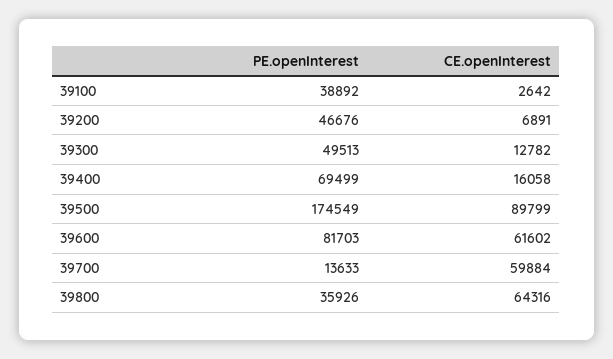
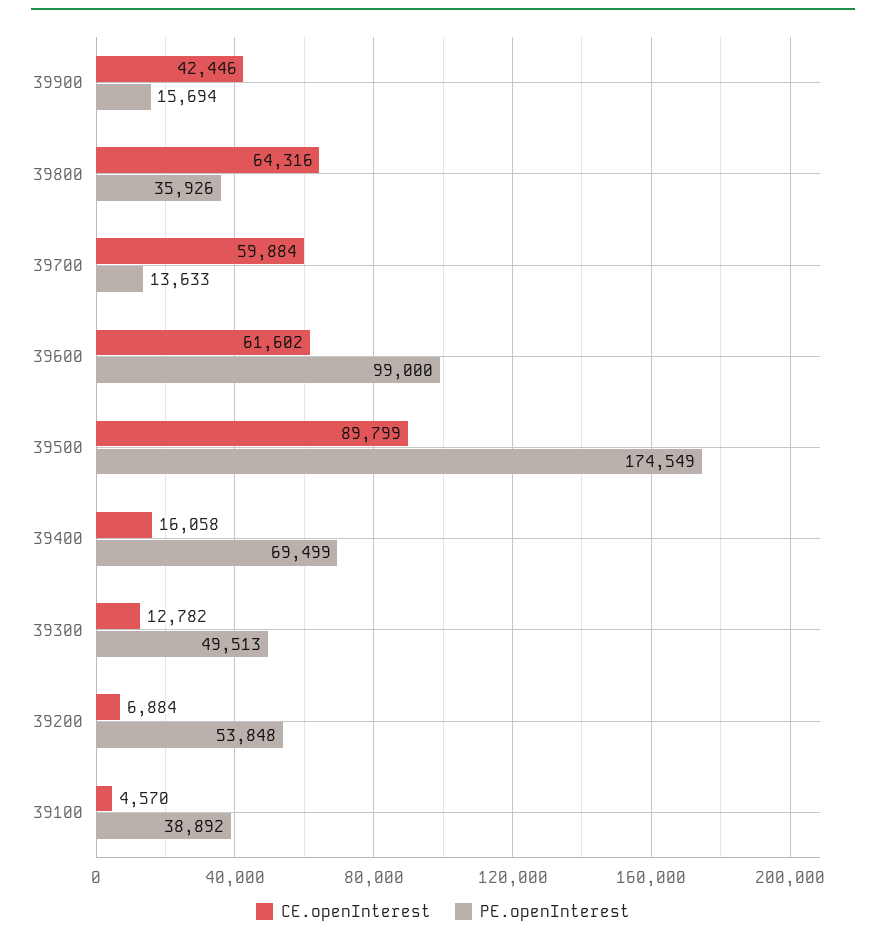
  {
    "PE.openInterest": {
      "39100": 38892,
-     "39200": 46676,
+     "39200": 53848,
      "39300": 49513,
      "39400": 69499,
      "39500": 174549,
-     "39600": 81703,
+     "39600": 99000,
      "39700": 13633,
-     "39800": 35926
+     "39800": 35926,
+     "39900": 15694
    },
    "CE.openInterest": {
-     "39100": 2642,
+     "39100": 4570,
-     "39200": 6891,
+     "39200": 6884,
      "39300": 12782,
      "39400": 16058,
      "39500": 89799,
      "39600": 61602,
      "39700": 59884,
-     "39800": 64316
+     "39800": 64316,
+     "39900": 42446
    }
  }

